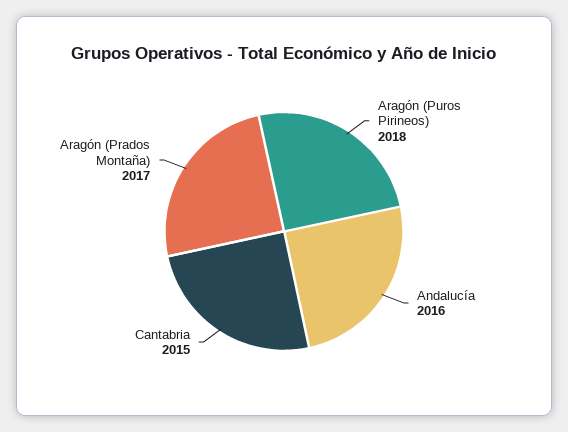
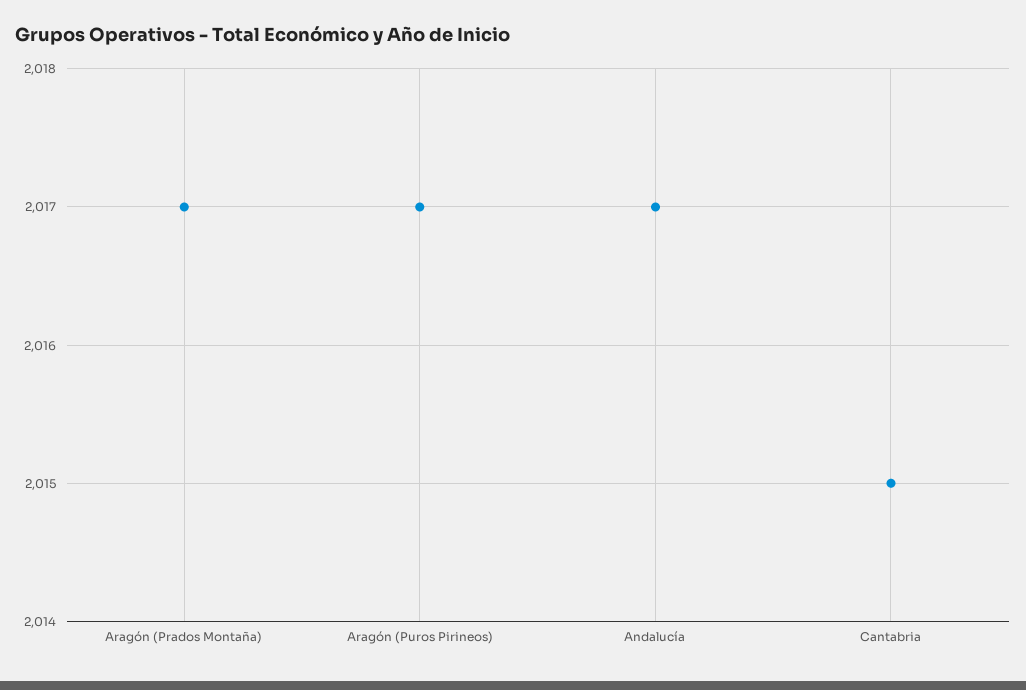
  {
-   "Aragón (Puros Pirineos)": 2018,
+   "Aragón (Puros Pirineos)": 2017,
-   "Andalucía": 2016,
+   "Andalucía": 2017,
    "Cantabria": 2015,
    "Aragón (Prados Montaña)": 2017
  }

